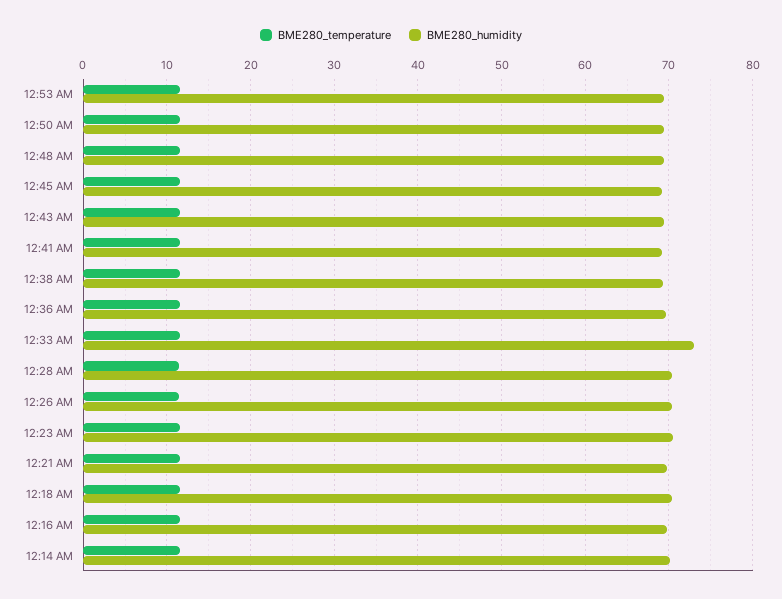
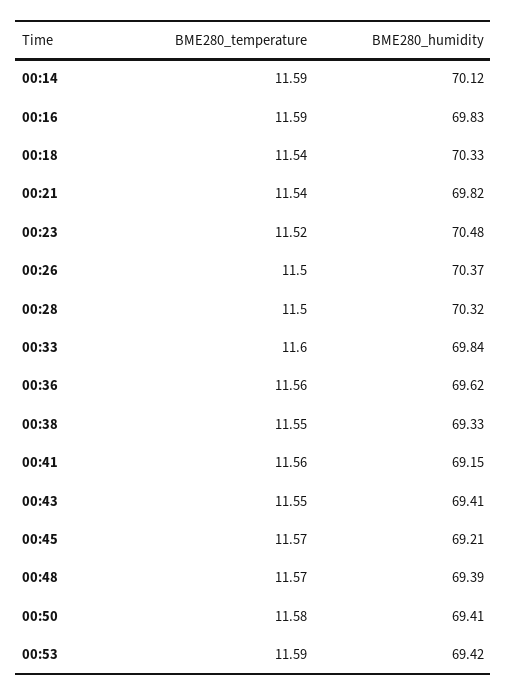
  {
    "BME280_temperature": {
      "12:53 AM": 11.59,
      "12:50 AM": 11.58,
      "12:48 AM": 11.57,
      "12:45 AM": 11.57,
      "12:43 AM": 11.55,
      "12:41 AM": 11.56,
      "12:38 AM": 11.55,
      "12:36 AM": 11.56,
      "12:33 AM": 11.6,
      "12:28 AM": 11.5,
      "12:26 AM": 11.5,
      "12:23 AM": 11.52,
      "12:21 AM": 11.54,
      "12:18 AM": 11.54,
      "12:16 AM": 11.59,
      "12:14 AM": 11.59
    },
    "BME280_humidity": {
      "12:53 AM": 69.42,
      "12:50 AM": 69.41,
      "12:48 AM": 69.39,
      "12:45 AM": 69.21,
      "12:43 AM": 69.41,
      "12:41 AM": 69.15,
      "12:38 AM": 69.33,
      "12:36 AM": 69.62,
-     "12:33 AM": 73,
+     "12:33 AM": 69.84,
      "12:28 AM": 70.32,
      "12:26 AM": 70.37,
      "12:23 AM": 70.48,
      "12:21 AM": 69.82,
      "12:18 AM": 70.33,
      "12:16 AM": 69.83,
      "12:14 AM": 70.12
    }
  }

